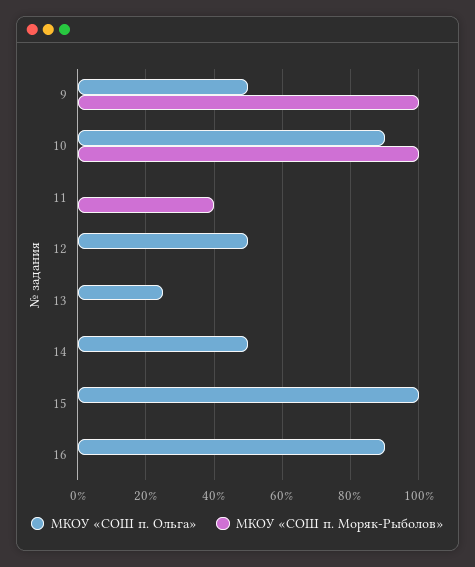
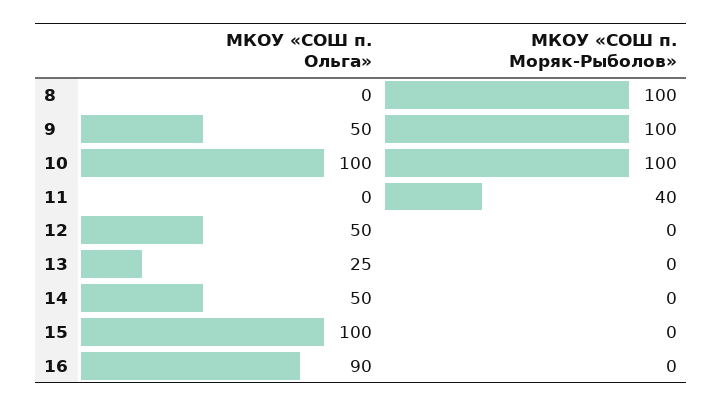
  {
    "МКОУ «СОШ п. Ольга»": {
      "9": 50,
-     "10": 90,
+     "10": 100,
      "11": 0,
      "12": 50,
      "13": 25,
      "14": 50,
      "15": 100,
-     "16": 90
+     "16": 90,
+     "8": 0
    },
    "МКОУ «СОШ п. Моряк-Рыболов»": {
      "9": 100,
      "10": 100,
      "11": 40,
      "12": 0,
      "13": 0,
      "14": 0,
      "15": 0,
-     "16": 0
+     "16": 0,
+     "8": 100
    }
  }

